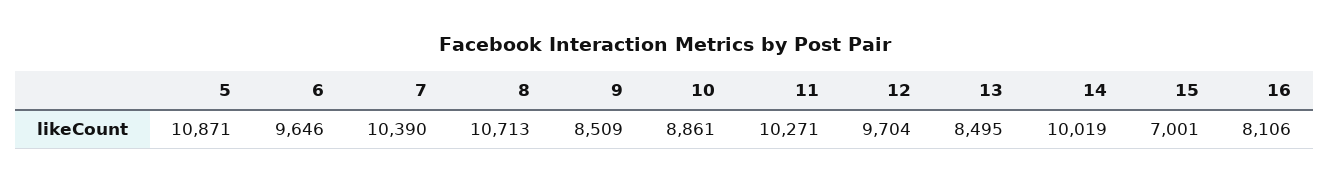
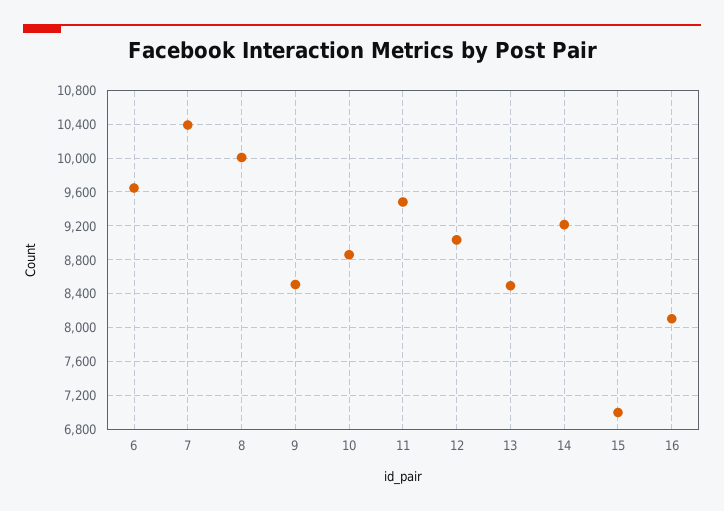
  {
-   "5": 10871,
    "6": 9646,
    "7": 10390,
-   "8": 10713,
+   "8": 10000,
    "9": 8509,
    "10": 8861,
-   "11": 10271,
+   "11": 9500,
-   "12": 9704,
+   "12": 9000,
    "13": 8495,
-   "14": 10019,
+   "14": 9200,
    "15": 7001,
    "16": 8106
  }

